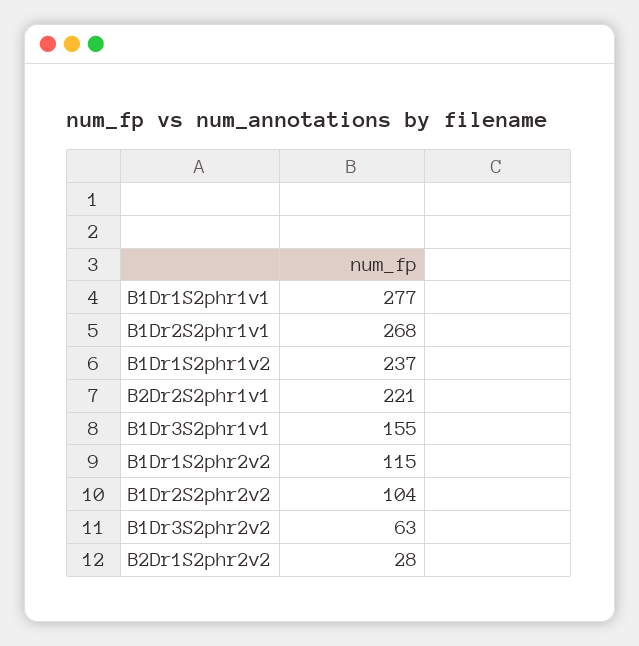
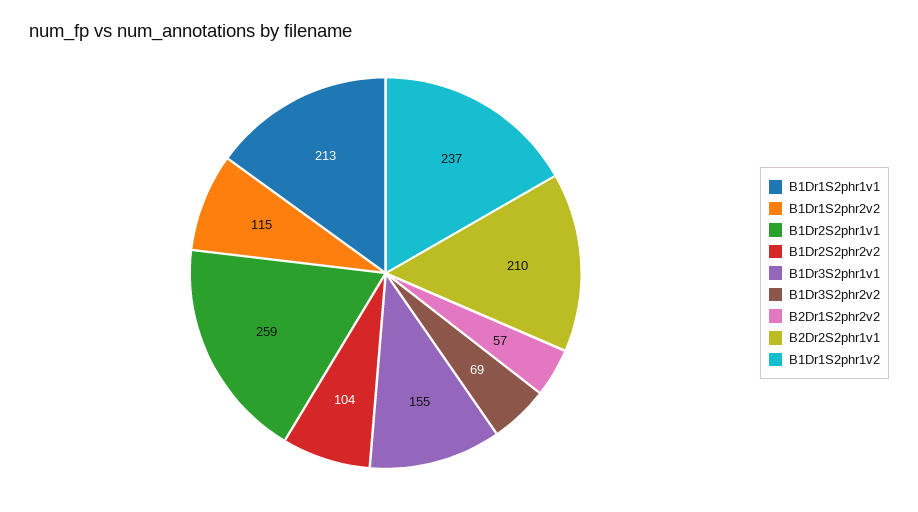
  {
-   "B1Dr1S2phr1v1": 277,
+   "B1Dr1S2phr1v1": 213,
-   "B1Dr2S2phr1v1": 268,
+   "B1Dr2S2phr1v1": 259,
    "B1Dr1S2phr1v2": 237,
-   "B2Dr2S2phr1v1": 221,
+   "B2Dr2S2phr1v1": 210,
    "B1Dr3S2phr1v1": 155,
    "B1Dr1S2phr2v2": 115,
    "B1Dr2S2phr2v2": 104,
-   "B1Dr3S2phr2v2": 63,
+   "B1Dr3S2phr2v2": 69,
-   "B2Dr1S2phr2v2": 28
+   "B2Dr1S2phr2v2": 57
  }

